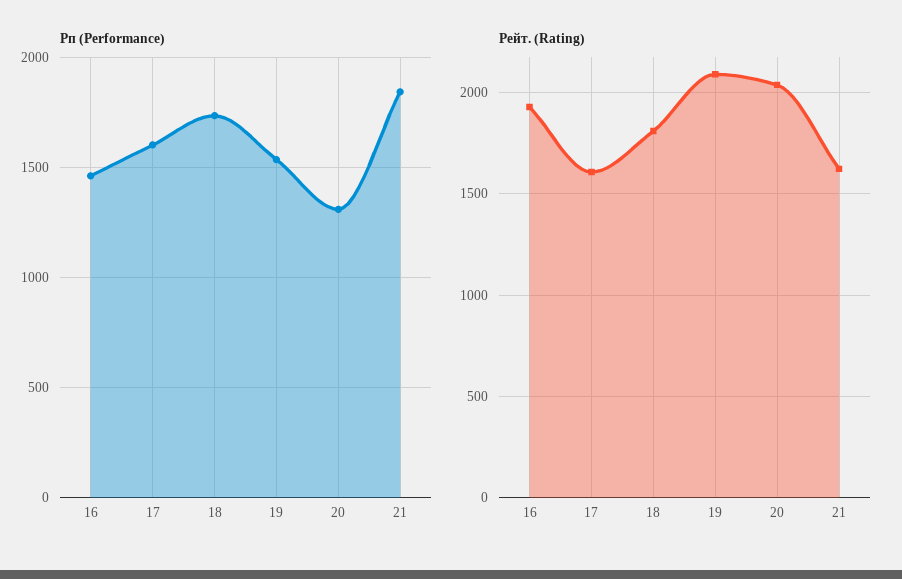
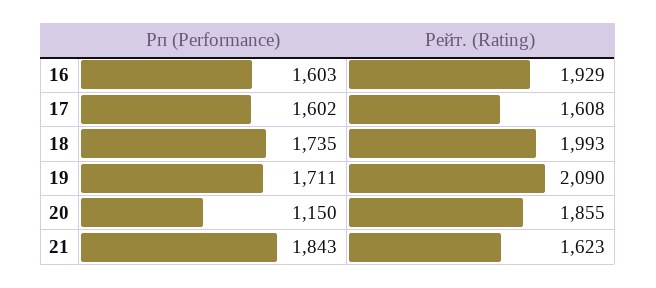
  {
    "Рп (Performance)": {
-     "16": 1450,
+     "16": 1603,
      "17": 1602,
      "18": 1735,
-     "19": 1550,
+     "19": 1711,
-     "20": 1300,
+     "20": 1150,
      "21": 1843
    },
    "Рейт. (Rating)": {
      "16": 1929,
      "17": 1608,
-     "18": 1800,
+     "18": 1993,
      "19": 2090,
-     "20": 2050,
+     "20": 1855,
      "21": 1623
    }
  }

